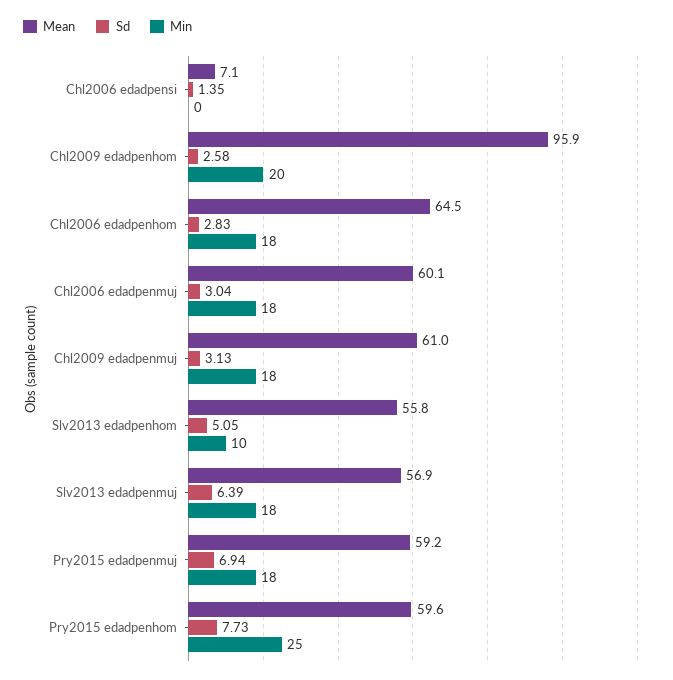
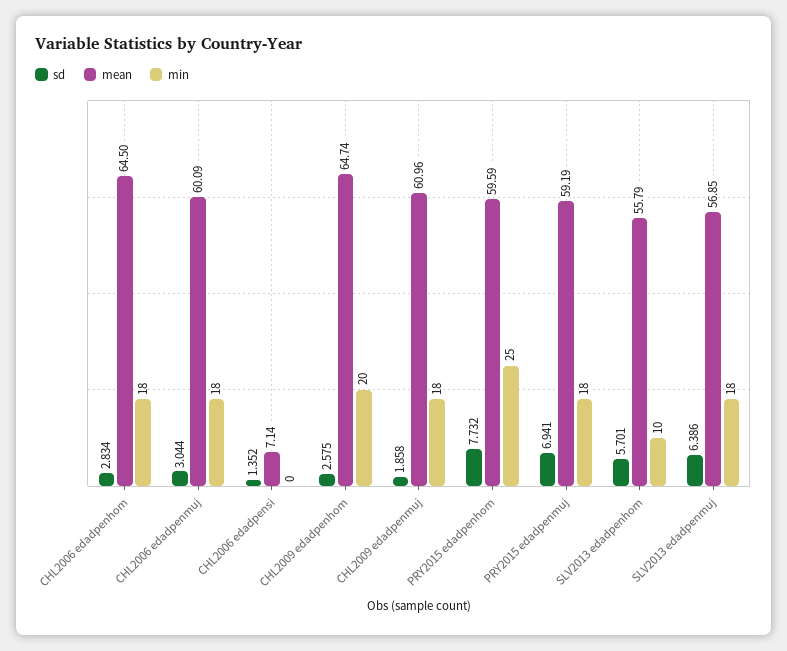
  {
    "Mean": {
      "Chl2006 edadpensi": 7.14,
-     "Chl2009 edadpenhom": 95.9,
+     "Chl2009 edadpenhom": 64.74,
      "Chl2006 edadpenhom": 64.5,
      "Chl2006 edadpenmuj": 60.09,
      "Chl2009 edadpenmuj": 60.96,
      "Slv2013 edadpenhom": 55.79,
      "Slv2013 edadpenmuj": 56.85,
      "Pry2015 edadpenmuj": 59.19,
      "Pry2015 edadpenhom": 59.59
    },
    "Sd": {
      "Chl2006 edadpensi": 1.352,
      "Chl2009 edadpenhom": 2.575,
      "Chl2006 edadpenhom": 2.834,
      "Chl2006 edadpenmuj": 3.044,
-     "Chl2009 edadpenmuj": 3.13,
+     "Chl2009 edadpenmuj": 1.858,
-     "Slv2013 edadpenhom": 5.05,
+     "Slv2013 edadpenhom": 5.701,
      "Slv2013 edadpenmuj": 6.386,
      "Pry2015 edadpenmuj": 6.941,
      "Pry2015 edadpenhom": 7.732
    },
    "Min": {
      "Chl2006 edadpensi": 0,
      "Chl2009 edadpenhom": 20,
      "Chl2006 edadpenhom": 18,
      "Chl2006 edadpenmuj": 18,
      "Chl2009 edadpenmuj": 18,
      "Slv2013 edadpenhom": 10,
      "Slv2013 edadpenmuj": 18,
      "Pry2015 edadpenmuj": 18,
      "Pry2015 edadpenhom": 25
    }
  }

